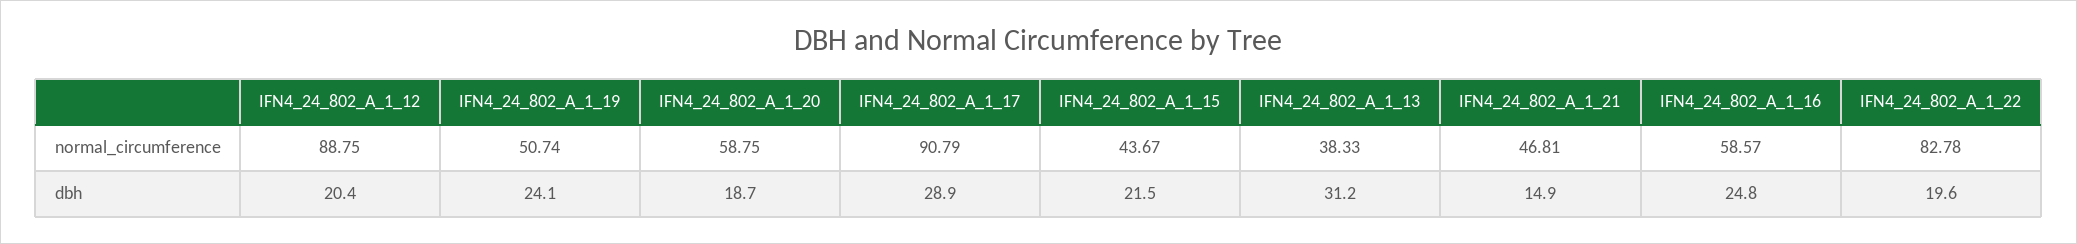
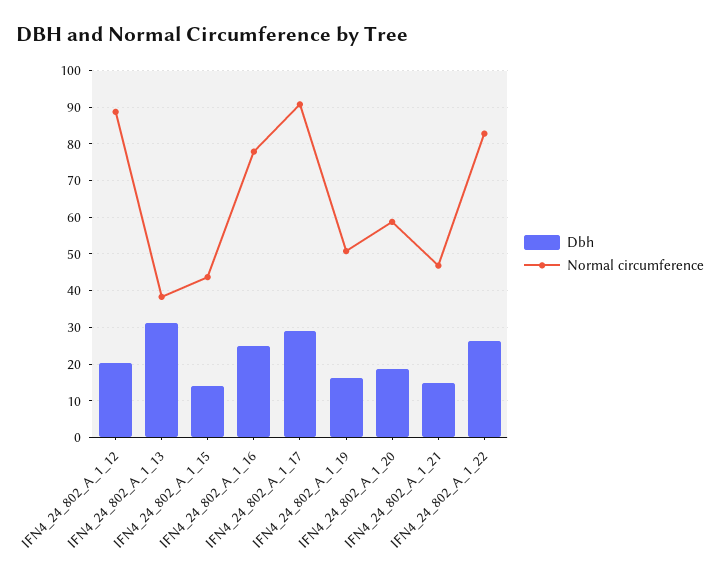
  {
    "normal_circumference": {
      "IFN4_24_802_A_1_12": 88.75,
      "IFN4_24_802_A_1_19": 50.74,
      "IFN4_24_802_A_1_20": 58.75,
      "IFN4_24_802_A_1_17": 90.79,
      "IFN4_24_802_A_1_15": 43.67,
      "IFN4_24_802_A_1_13": 38.33,
      "IFN4_24_802_A_1_21": 46.81,
-     "IFN4_24_802_A_1_16": 58.57,
+     "IFN4_24_802_A_1_16": 78,
      "IFN4_24_802_A_1_22": 82.78
    },
    "dbh": {
      "IFN4_24_802_A_1_12": 20.4,
-     "IFN4_24_802_A_1_19": 24.1,
+     "IFN4_24_802_A_1_19": 16,
      "IFN4_24_802_A_1_20": 18.7,
      "IFN4_24_802_A_1_17": 28.9,
-     "IFN4_24_802_A_1_15": 21.5,
+     "IFN4_24_802_A_1_15": 14,
      "IFN4_24_802_A_1_13": 31.2,
      "IFN4_24_802_A_1_21": 14.9,
      "IFN4_24_802_A_1_16": 24.8,
-     "IFN4_24_802_A_1_22": 19.6
+     "IFN4_24_802_A_1_22": 26
    }
  }

